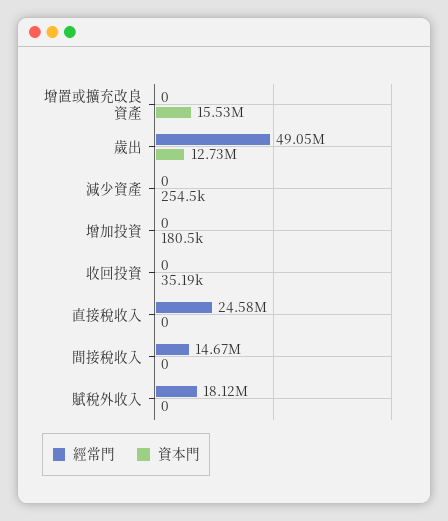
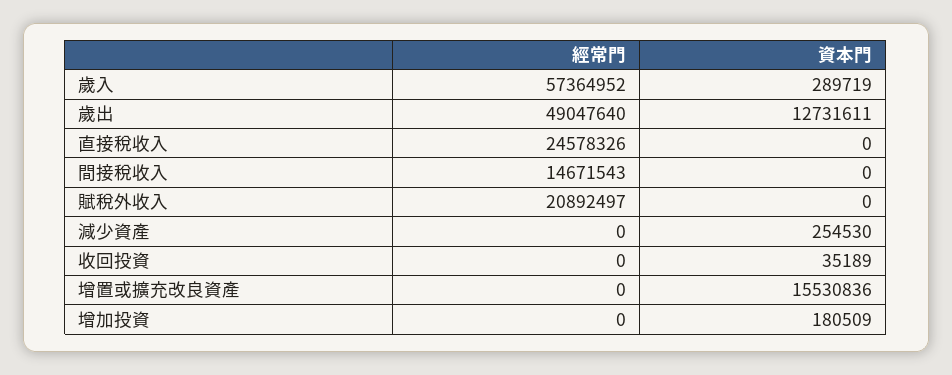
  {
    "經常門": {
      "增置或擴充改良資產": 0,
      "歲出": 49047640,
      "減少資產": 0,
      "增加投資": 0,
      "收回投資": 0,
      "直接稅收入": 24578326,
      "間接稅收入": 14671543,
-     "賦稅外收入": 18120000
+     "賦稅外收入": 20892497,
+     "歲入": 57364952
    },
    "資本門": {
      "增置或擴充改良資產": 15530836,
      "歲出": 12731611,
      "減少資產": 254530,
      "增加投資": 180509,
      "收回投資": 35189,
      "直接稅收入": 0,
      "間接稅收入": 0,
-     "賦稅外收入": 0
+     "賦稅外收入": 0,
+     "歲入": 289719
    }
  }

